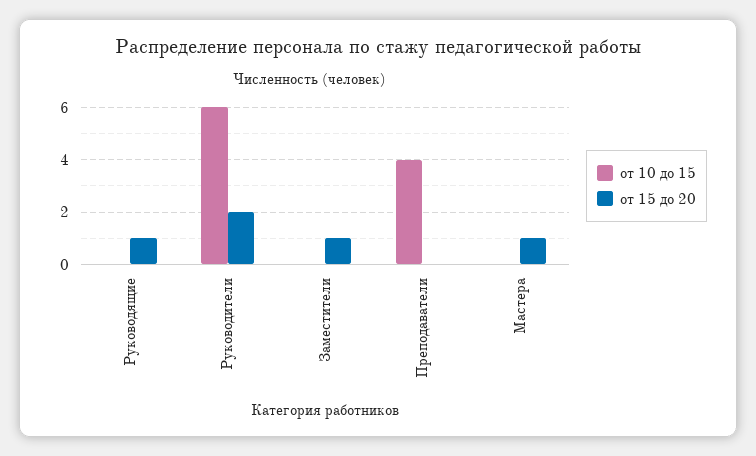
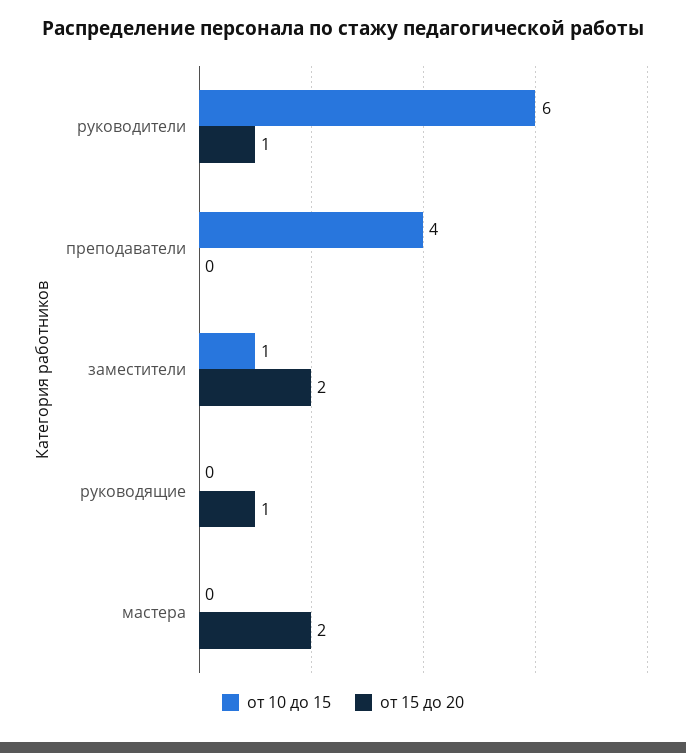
  {
    "от 10 до 15": {
      "Руководящие": 0,
      "Руководители": 6,
-     "Заместители": 0,
+     "Заместители": 1,
      "Преподаватели": 4,
      "Мастера": 0
    },
    "от 15 до 20": {
      "Руководящие": 1,
-     "Руководители": 2,
+     "Руководители": 1,
-     "Заместители": 1,
+     "Заместители": 2,
      "Преподаватели": 0,
-     "Мастера": 1
+     "Мастера": 2
    }
  }

